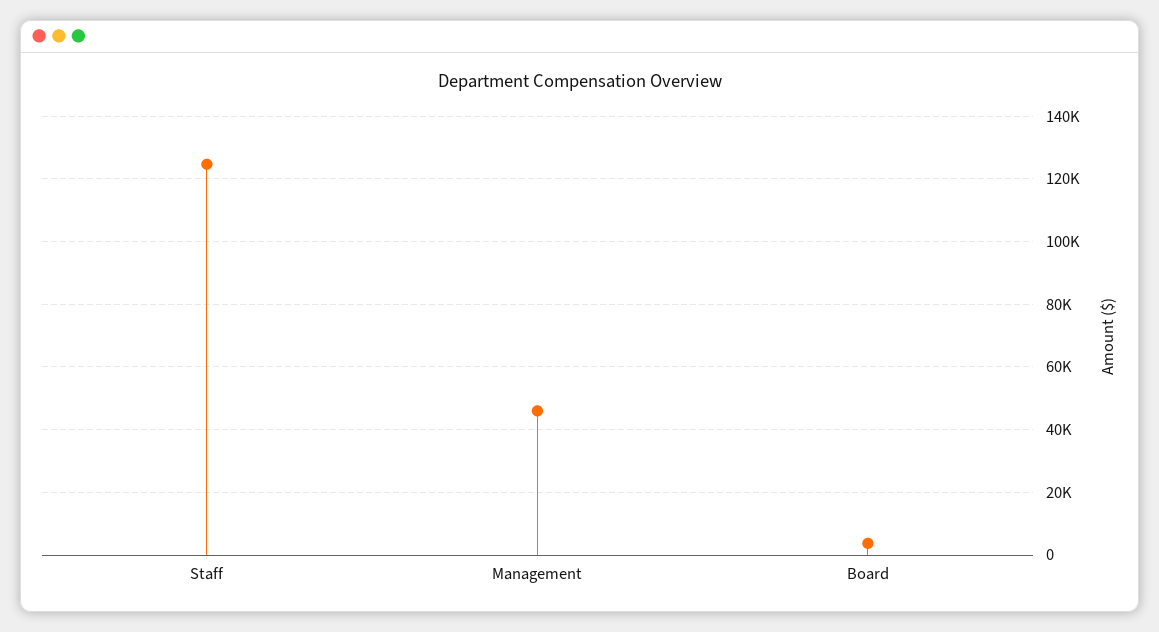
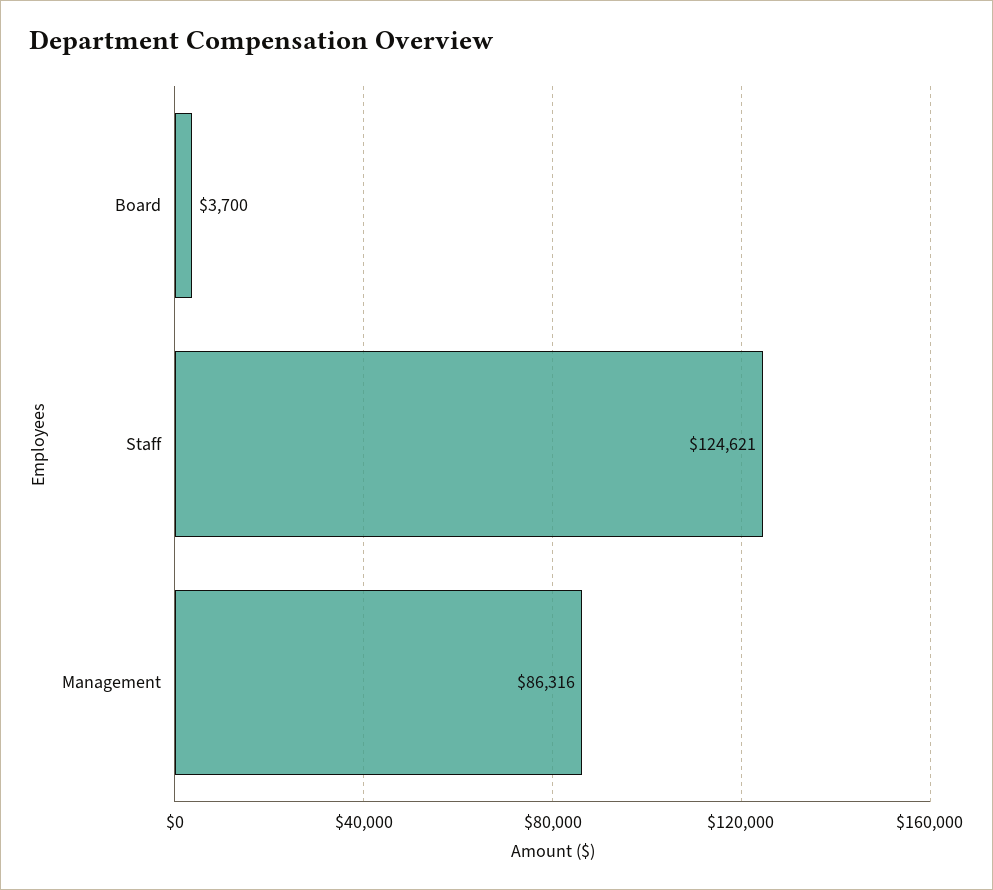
  {
    "Staff": 124621,
-   "Management": 46000,
+   "Management": 86316,
    "Board": 3700
  }

